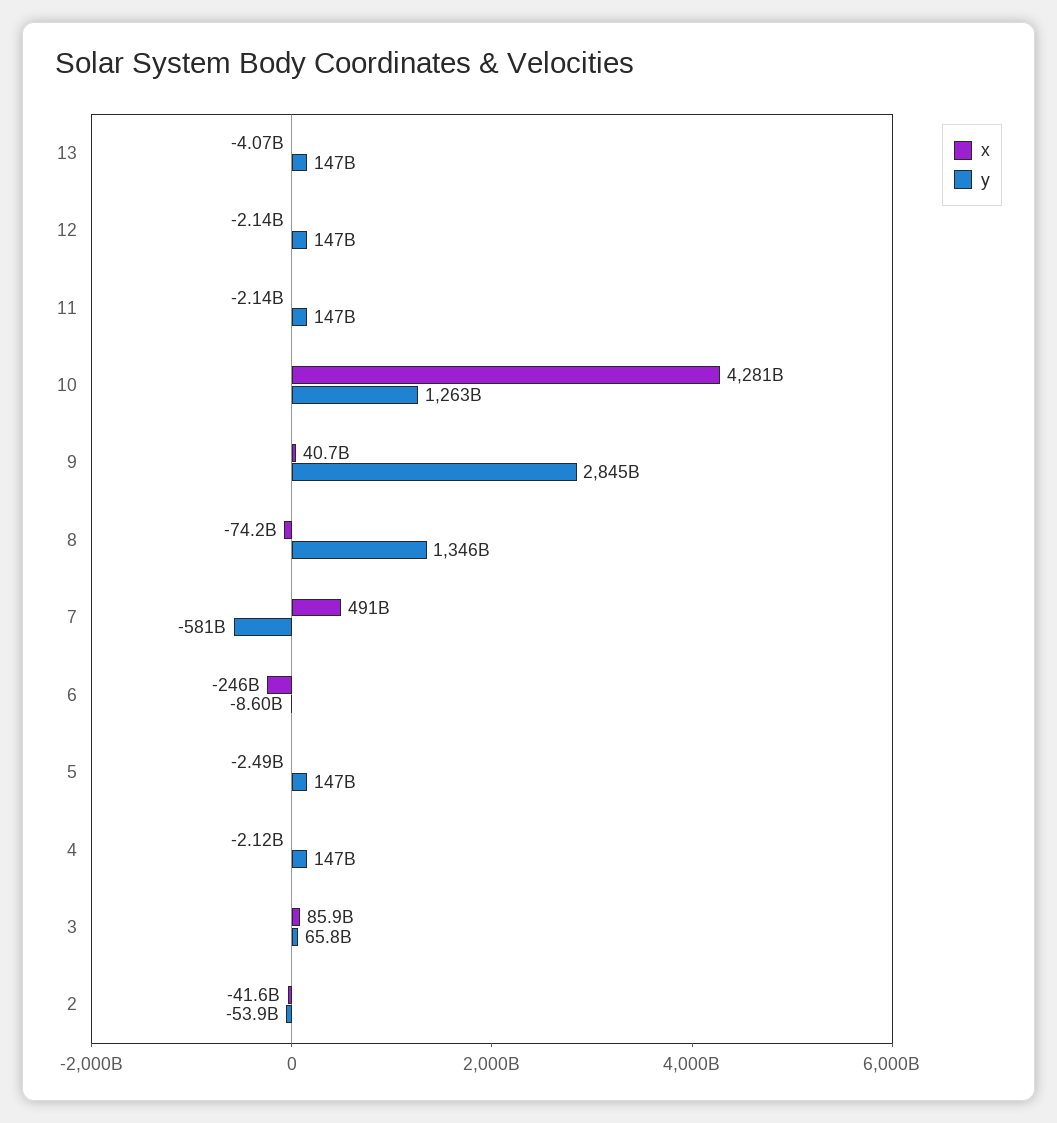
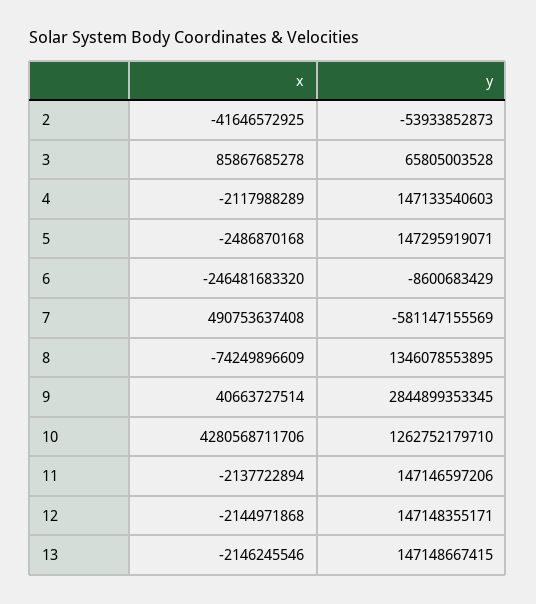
  {
    "x": {
-     "13": -4070000000,
+     "13": -2146245546,
      "12": -2144971868,
      "11": -2137722894,
      "10": 4280568711706,
      "9": 40663727514,
      "8": -74249896609,
      "7": 490753637408,
      "6": -246481683320,
      "5": -2486870168,
      "4": -2117988289,
      "3": 85867685278,
      "2": -41646572925
    },
    "y": {
      "13": 147148667415,
      "12": 147148355171,
      "11": 147146597206,
      "10": 1262752179710,
      "9": 2844899353345,
      "8": 1346078553895,
      "7": -581147155569,
      "6": -8600683429,
      "5": 147295919071,
      "4": 147133540603,
      "3": 65805003528,
      "2": -53933852873
    }
  }

